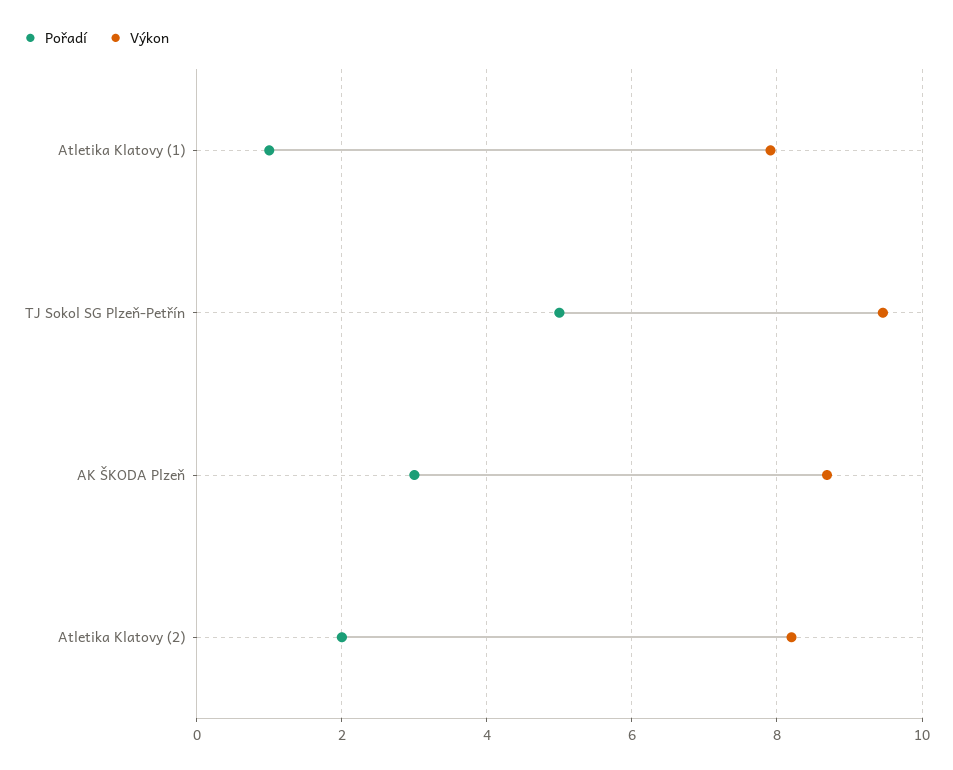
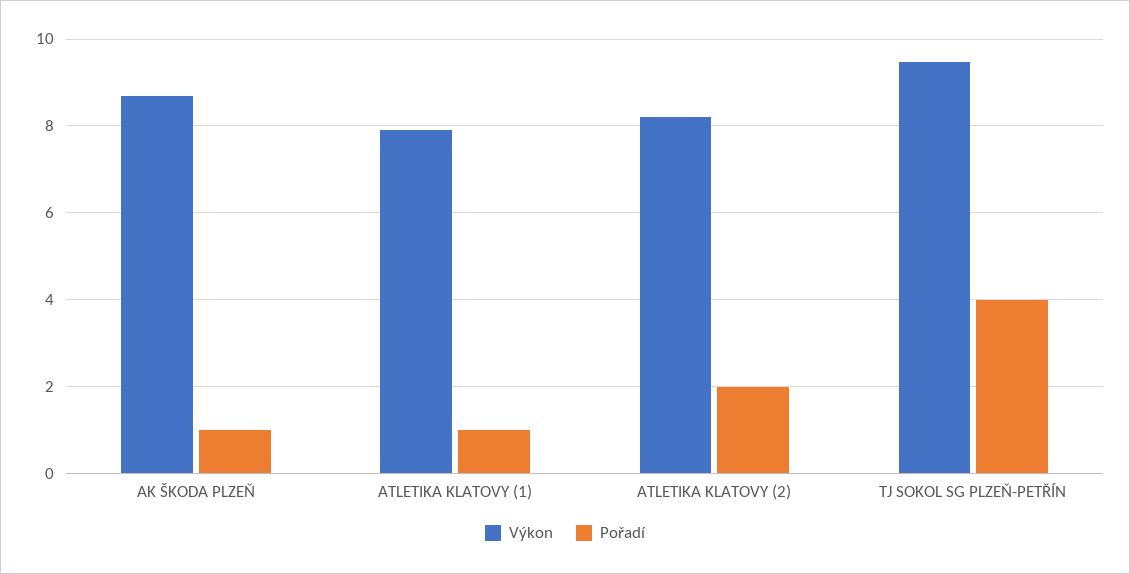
  {
    "Pořadí": {
      "Atletika Klatovy (1)": 1,
-     "TJ Sokol SG Plzeň-Petřín": 5,
+     "TJ Sokol SG Plzeň-Petřín": 4,
-     "AK ŠKODA Plzeň": 3,
+     "AK ŠKODA Plzeň": 1,
      "Atletika Klatovy (2)": 2
    },
    "Výkon": {
      "Atletika Klatovy (1)": 8,
      "TJ Sokol SG Plzeň-Petřín": 9.4,
      "AK ŠKODA Plzeň": 8.6,
      "Atletika Klatovy (2)": 8.2
    }
  }

